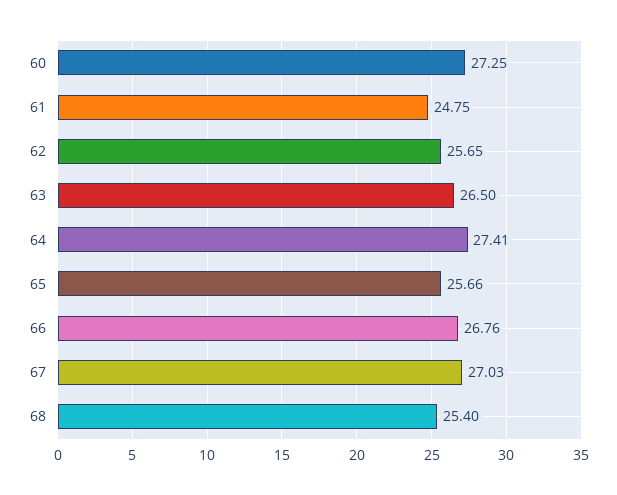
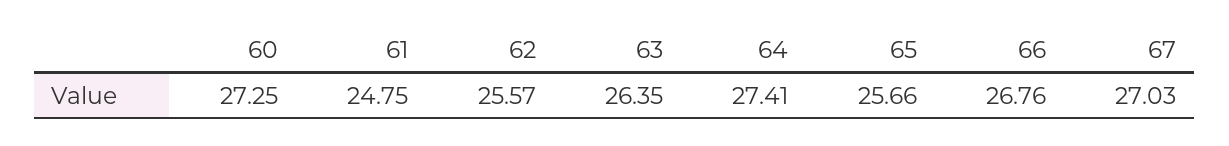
  {
    "60": 27.25,
    "61": 24.75,
-   "62": 25.65,
+   "62": 25.57,
-   "63": 26.5,
+   "63": 26.35,
    "64": 27.41,
    "65": 25.66,
    "66": 26.76,
-   "67": 27.03,
+   "67": 27.03
-   "68": 25.4
  }

